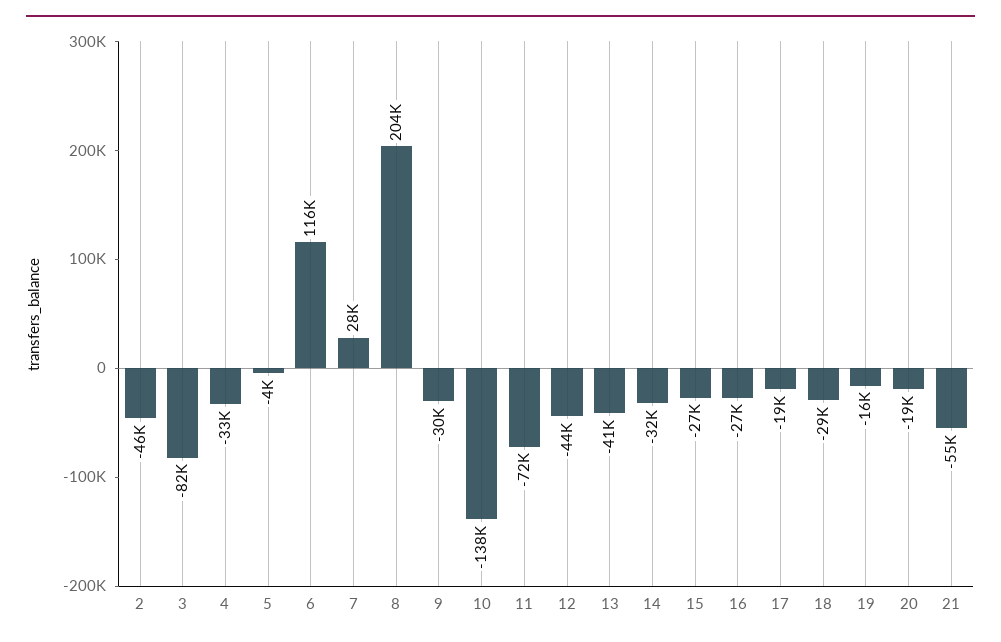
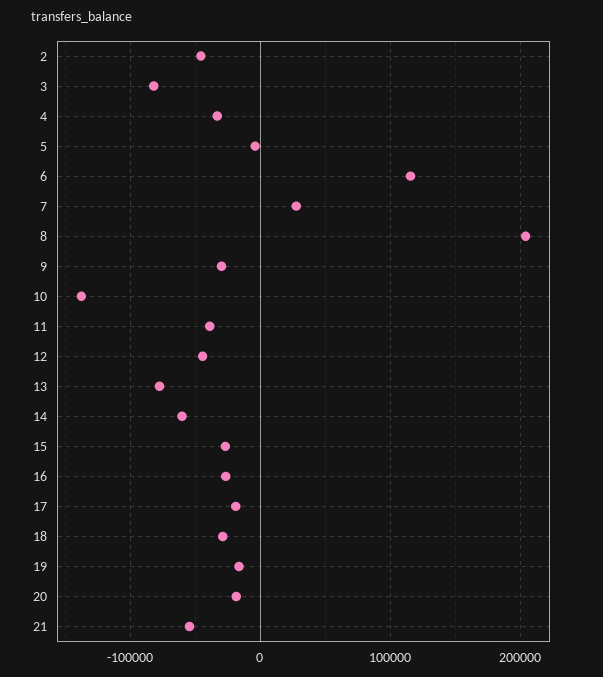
  {
    "2": -46000,
    "3": -82000,
    "4": -33000,
    "5": -4000,
    "6": 116000,
    "7": 28000,
    "8": 204000,
    "9": -30000,
    "10": -138000,
-   "11": -72000,
+   "11": -40000,
    "12": -44000,
-   "13": -41000,
+   "13": -80000,
-   "14": -32000,
+   "14": -60000,
    "15": -27000,
    "16": -27000,
    "17": -19000,
    "18": -29000,
    "19": -16000,
    "20": -19000,
    "21": -55000
  }

